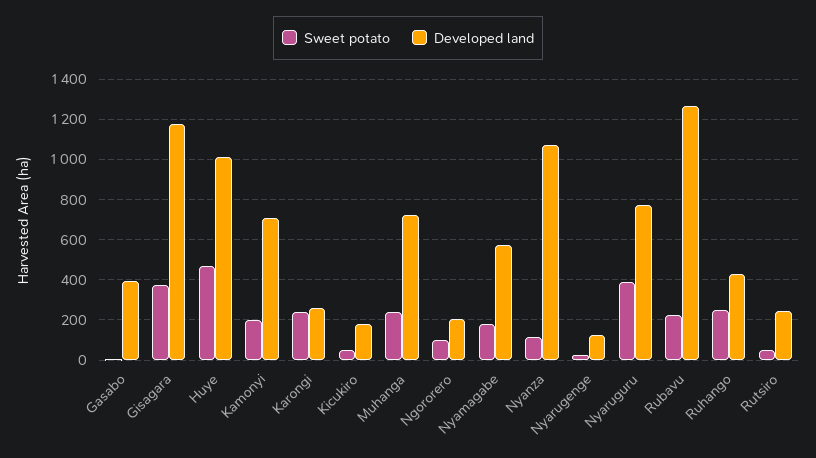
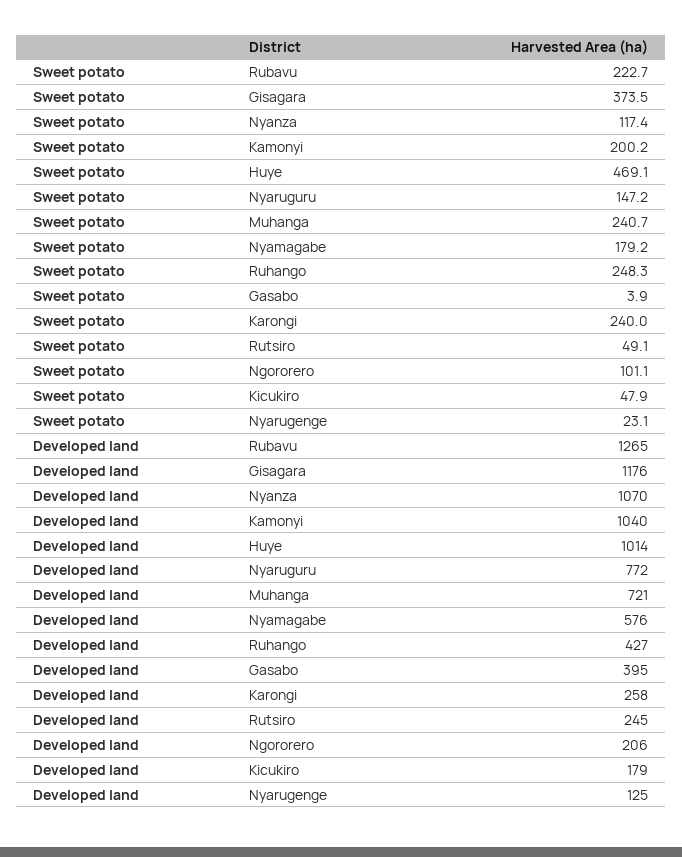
  {
    "Sweet potato": {
      "Gasabo": 3.9,
      "Gisagara": 373.5,
      "Huye": 469.1,
      "Kamonyi": 200.2,
      "Karongi": 240,
      "Kicukiro": 47.9,
      "Muhanga": 240.7,
      "Ngororero": 101.1,
      "Nyamagabe": 179.2,
      "Nyanza": 117.4,
      "Nyarugenge": 23.1,
-     "Nyaruguru": 400,
+     "Nyaruguru": 147.2,
      "Rubavu": 222.7,
      "Ruhango": 248.3,
      "Rutsiro": 49.1
    },
    "Developed land": {
      "Gasabo": 395,
      "Gisagara": 1176,
      "Huye": 1014,
-     "Kamonyi": 700,
+     "Kamonyi": 1040,
      "Karongi": 258,
      "Kicukiro": 179,
      "Muhanga": 721,
      "Ngororero": 206,
      "Nyamagabe": 576,
      "Nyanza": 1070,
      "Nyarugenge": 125,
      "Nyaruguru": 772,
      "Rubavu": 1265,
      "Ruhango": 427,
      "Rutsiro": 245
    }
  }

